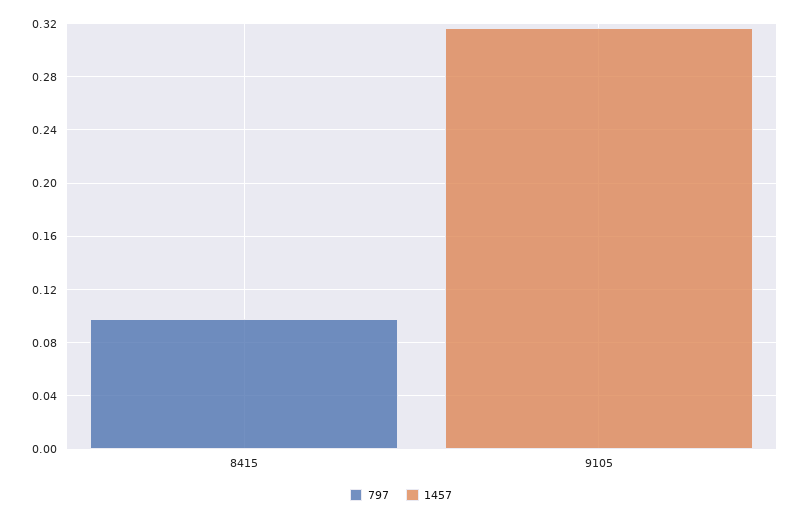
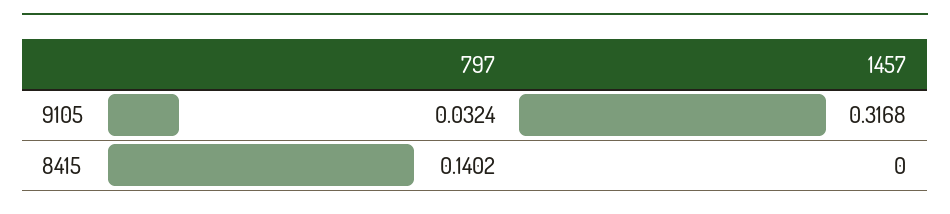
  {
    "797": {
-     "8415": 0.1,
+     "8415": 0.1402,
-     "9105": 0
+     "9105": 0.0324
    },
    "1457": {
      "8415": 0,
      "9105": 0.3168
    }
  }

